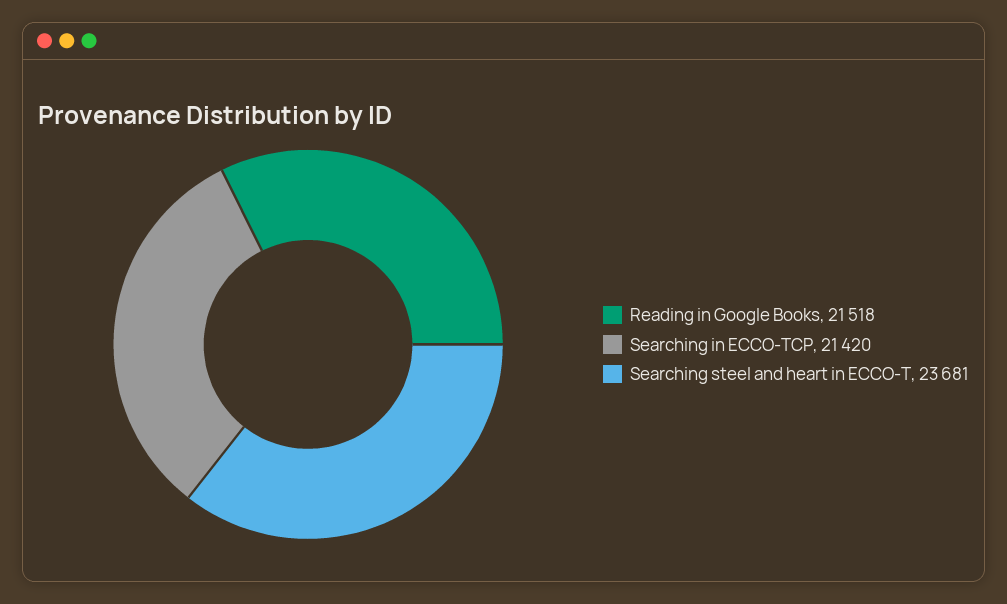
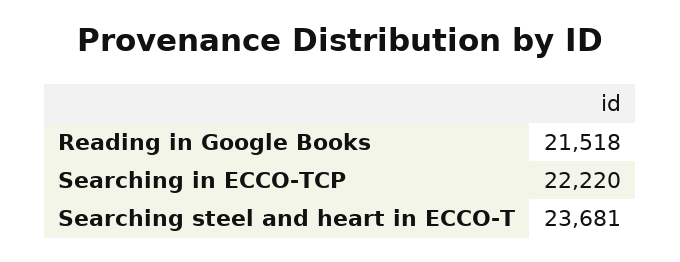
  {
    "Reading in Google Books": 21518,
-   "Searching in ECCO-TCP": 21420,
+   "Searching in ECCO-TCP": 22220,
    "Searching steel and heart in ECCO-T": 23681
  }

